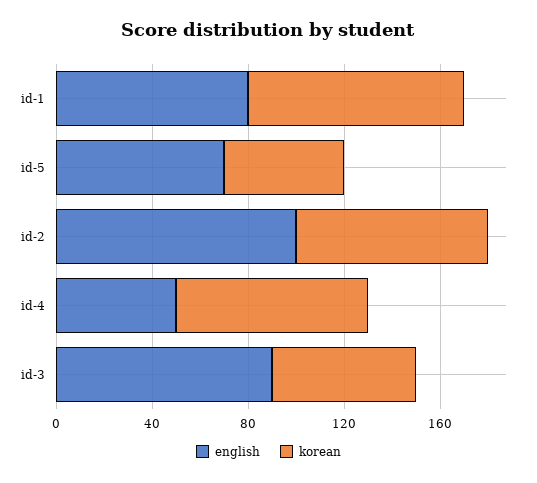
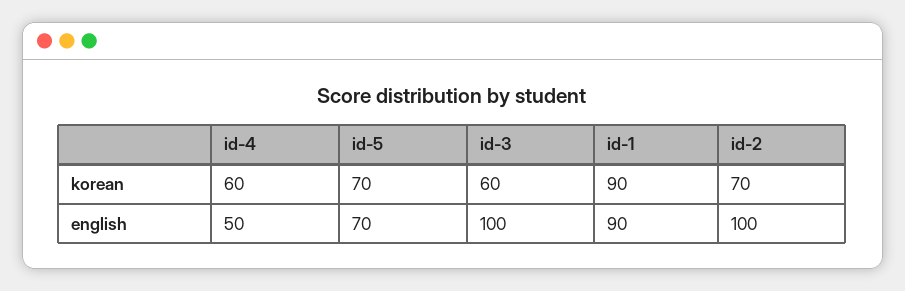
  {
    "english": {
-     "id-1": 80,
+     "id-1": 90,
      "id-5": 70,
      "id-2": 100,
      "id-4": 50,
-     "id-3": 90
+     "id-3": 100
    },
    "korean": {
      "id-1": 90,
-     "id-5": 50,
+     "id-5": 70,
-     "id-2": 80,
+     "id-2": 70,
-     "id-4": 80,
+     "id-4": 60,
      "id-3": 60
    }
  }

